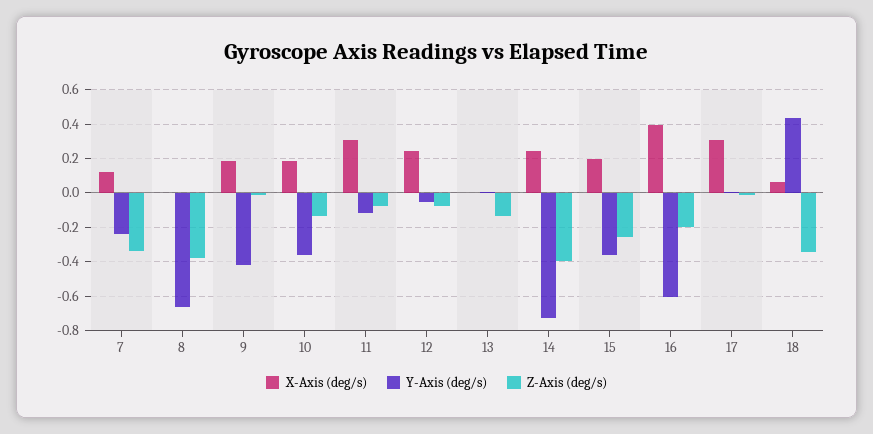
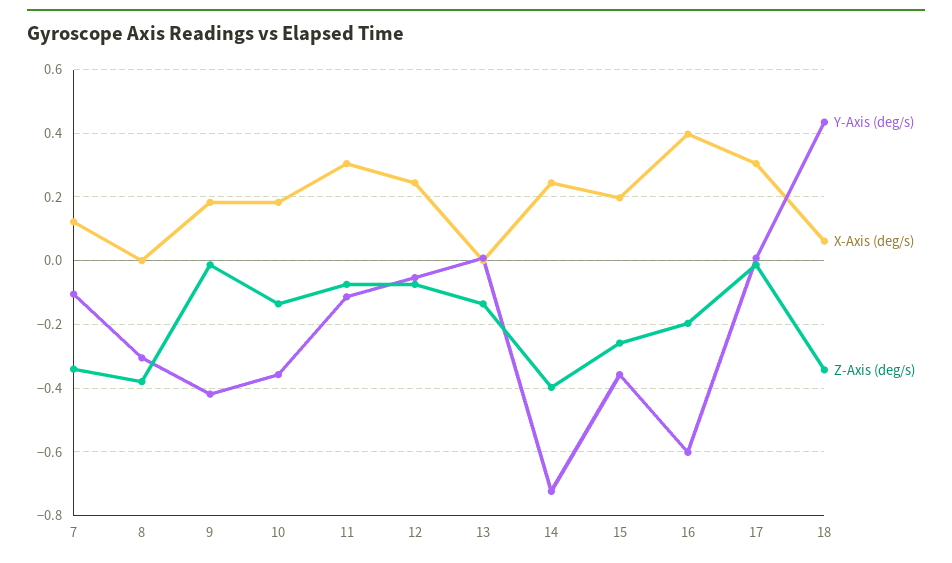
  {
    "X-Axis (deg/s)": {
      "7": 0.12,
      "8": 0,
      "9": 0.18,
      "10": 0.18,
      "11": 0.3,
      "12": 0.24,
      "13": 0,
      "14": 0.24,
      "15": 0.2,
      "16": 0.4,
      "17": 0.3,
      "18": 0.06
    },
    "Y-Axis (deg/s)": {
-     "7": -0.25,
+     "7": -0.1,
-     "8": -0.65,
+     "8": -0.3,
      "9": -0.42,
      "10": -0.36,
      "11": -0.12,
      "12": -0.06,
      "13": 0,
      "14": -0.72,
      "15": -0.36,
      "16": -0.6,
      "17": 0,
      "18": 0.44
    },
    "Z-Axis (deg/s)": {
      "7": -0.34,
      "8": -0.38,
      "9": -0.02,
      "10": -0.14,
      "11": -0.08,
      "12": -0.08,
      "13": -0.14,
      "14": -0.4,
      "15": -0.26,
      "16": -0.2,
      "17": -0.02,
      "18": -0.34
    }
  }

